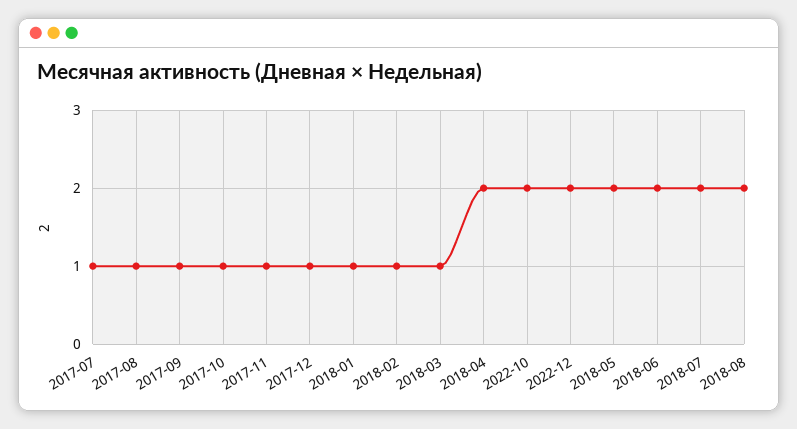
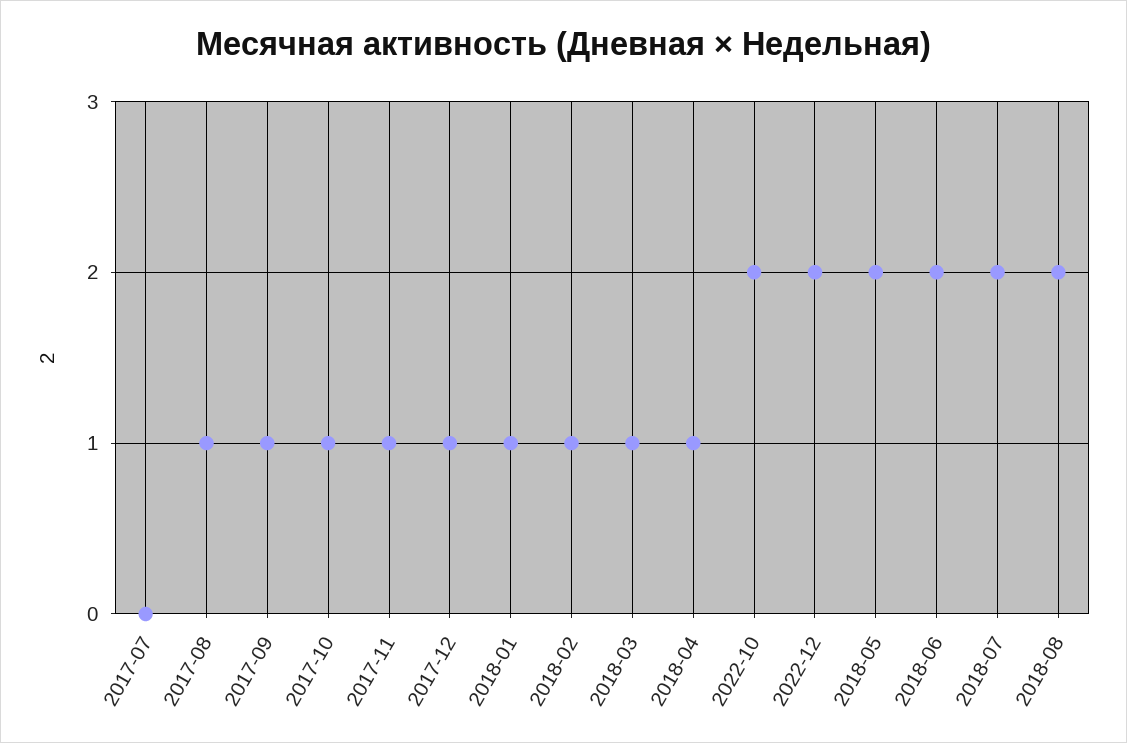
  {
-   "2017-07": 1,
+   "2017-07": 0,
    "2017-08": 1,
    "2017-09": 1,
    "2017-10": 1,
    "2017-11": 1,
    "2017-12": 1,
    "2018-01": 1,
    "2018-02": 1,
    "2018-03": 1,
-   "2018-04": 2,
+   "2018-04": 1,
    "2022-10": 2,
    "2022-12": 2,
    "2018-05": 2,
    "2018-06": 2,
    "2018-07": 2,
    "2018-08": 2
  }

